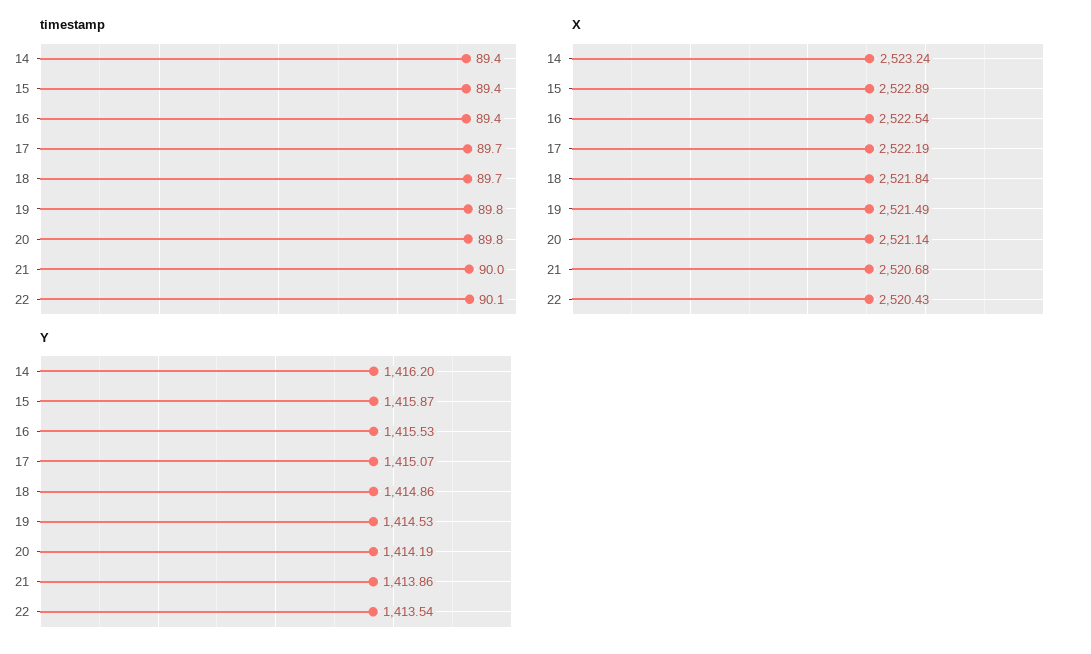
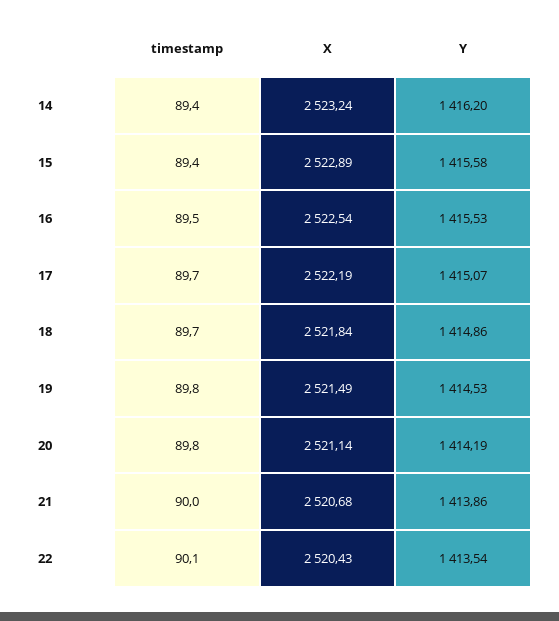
  {
    "timestamp": {
      "14": 89.4,
      "15": 89.4,
-     "16": 89.4,
+     "16": 89.5,
      "17": 89.7,
      "18": 89.7,
      "19": 89.8,
      "20": 89.8,
      "21": 90,
      "22": 90.1
    },
    "X": {
      "14": 2523.24,
      "15": 2522.89,
      "16": 2522.54,
      "17": 2522.19,
      "18": 2521.84,
      "19": 2521.49,
      "20": 2521.14,
      "21": 2520.68,
      "22": 2520.43
    },
    "Y": {
      "14": 1416.2,
-     "15": 1415.87,
+     "15": 1415.58,
      "16": 1415.53,
      "17": 1415.07,
      "18": 1414.86,
      "19": 1414.53,
      "20": 1414.19,
      "21": 1413.86,
      "22": 1413.54
    }
  }

